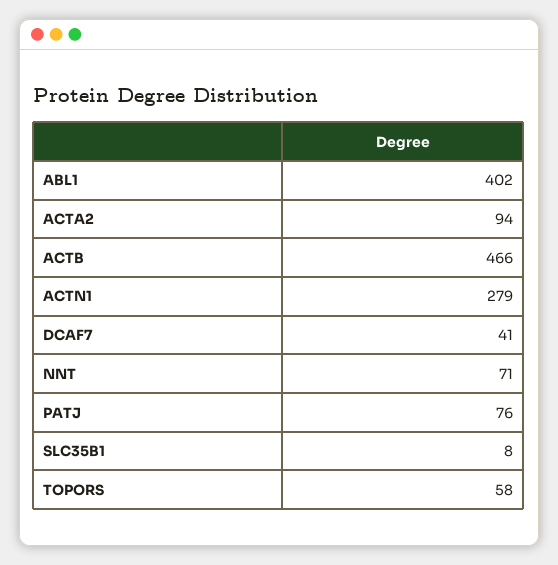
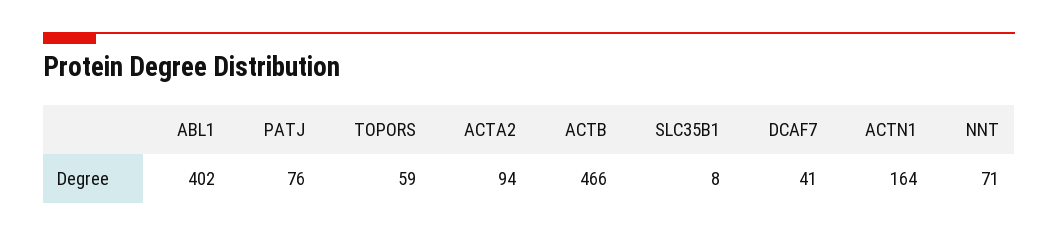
  {
    "ABL1": 402,
    "ACTA2": 94,
    "ACTB": 466,
-   "ACTN1": 279,
+   "ACTN1": 164,
    "DCAF7": 41,
    "NNT": 71,
    "PATJ": 76,
    "SLC35B1": 8,
-   "TOPORS": 58
+   "TOPORS": 59
  }

